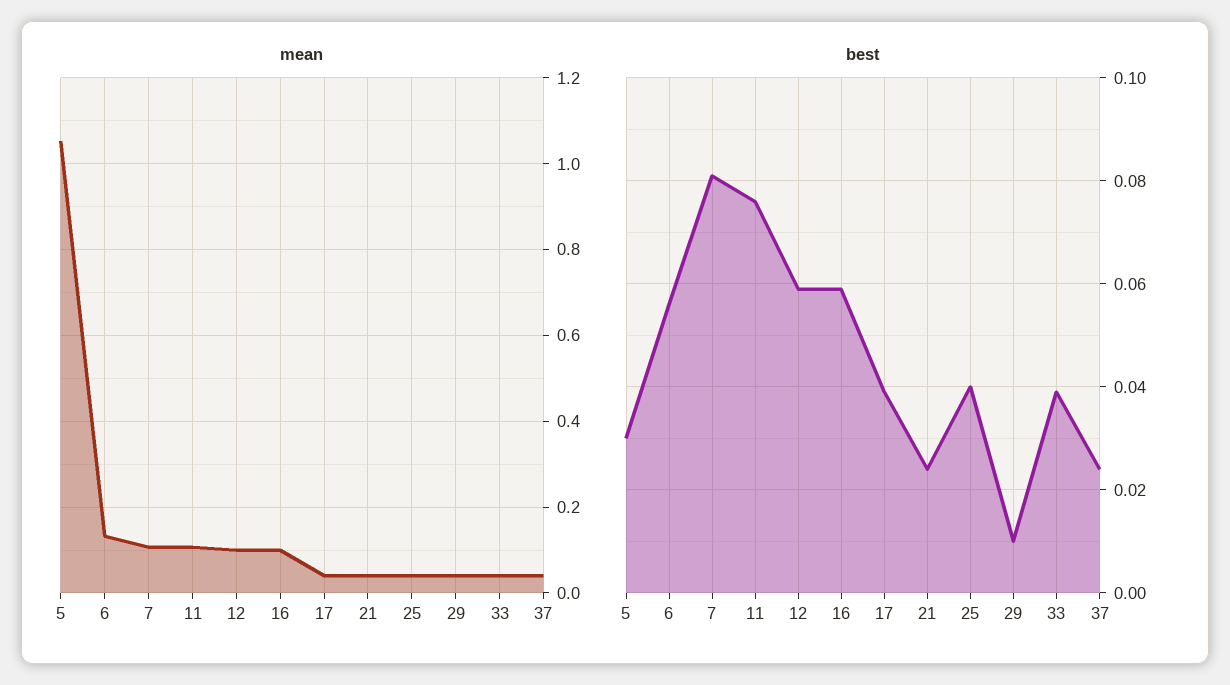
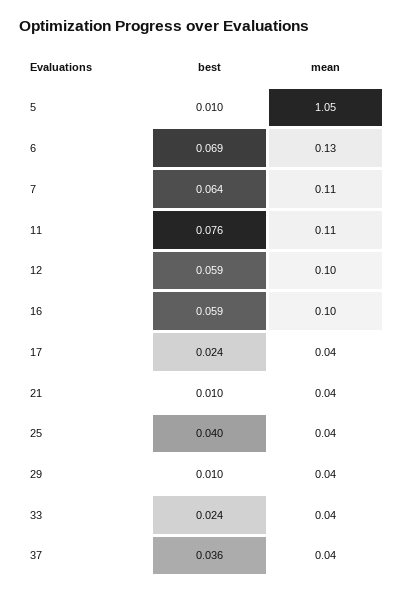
  {
    "mean": {
      "5": 1.05,
      "6": 0.13,
      "7": 0.11,
      "11": 0.11,
      "12": 0.1,
      "16": 0.1,
      "17": 0.04,
      "21": 0.04,
      "25": 0.04,
      "29": 0.04,
      "33": 0.04,
      "37": 0.04
    },
    "best": {
-     "5": 0.03,
+     "5": 0.01,
-     "6": 0.055,
+     "6": 0.069,
-     "7": 0.08,
+     "7": 0.064,
      "11": 0.076,
      "12": 0.059,
      "16": 0.059,
-     "17": 0.04,
+     "17": 0.024,
-     "21": 0.025,
+     "21": 0.01,
      "25": 0.04,
      "29": 0.01,
-     "33": 0.04,
+     "33": 0.024,
-     "37": 0.025
+     "37": 0.036
    }
  }

